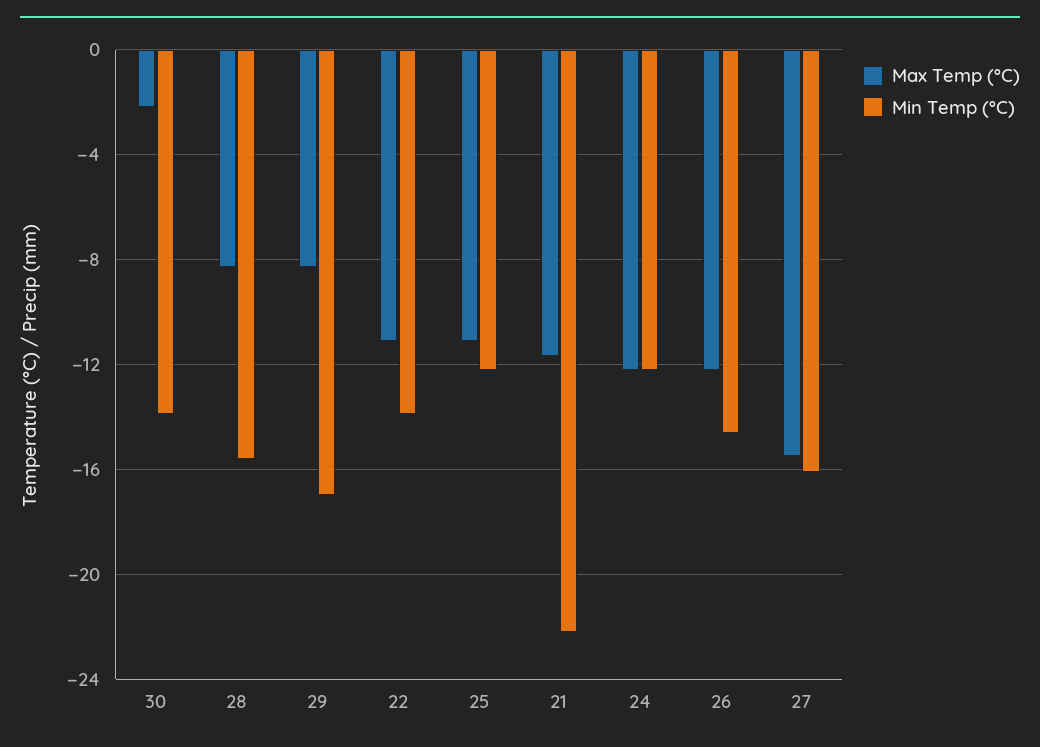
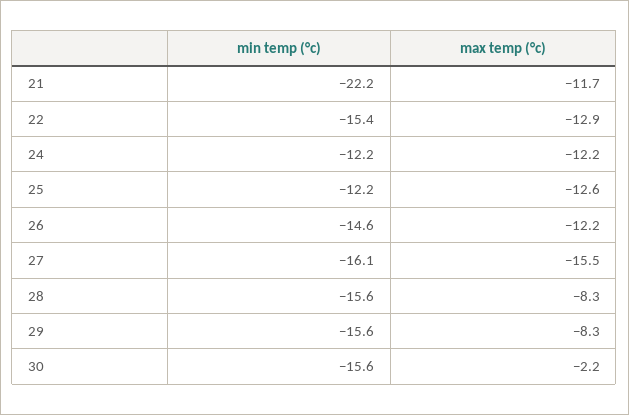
  {
    "Max Temp (°C)": {
      "30": -2.2,
      "28": -8.3,
      "29": -8.3,
-     "22": -11,
+     "22": -12.9,
-     "25": -11,
+     "25": -12.6,
      "21": -11.7,
      "24": -12.2,
      "26": -12.2,
      "27": -15.5
    },
    "Min Temp (°C)": {
-     "30": -14,
+     "30": -15.6,
      "28": -15.6,
-     "29": -17,
+     "29": -15.6,
-     "22": -14,
+     "22": -15.4,
      "25": -12.2,
      "21": -22.2,
      "24": -12.2,
      "26": -14.6,
      "27": -16.1
    }
  }

